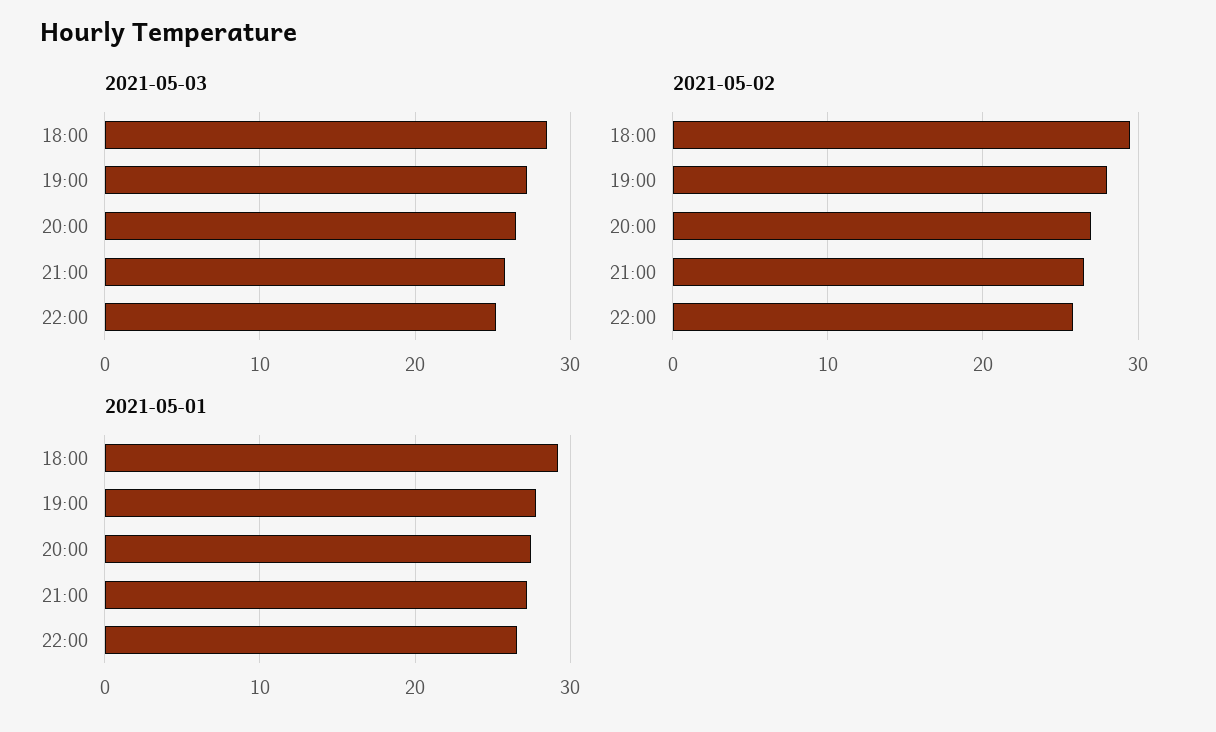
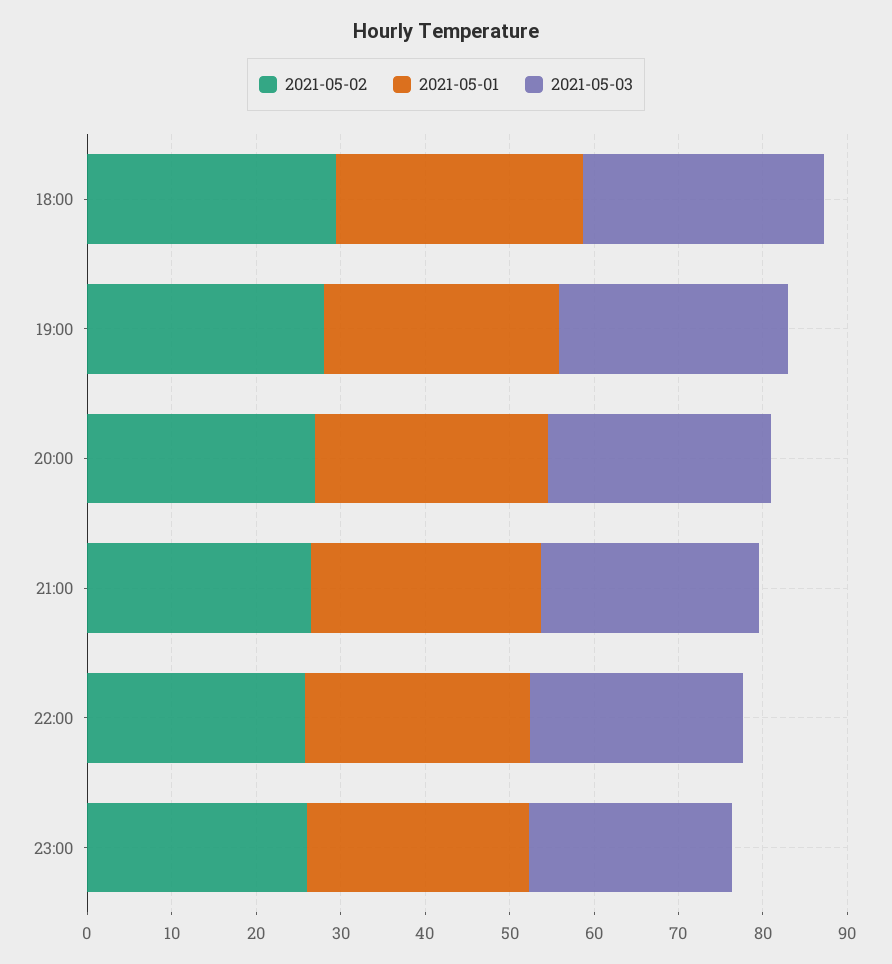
  {
    "2021-05-03": {
      "18:00": 29,
      "19:00": 27,
      "20:00": 27,
      "21:00": 26,
-     "22:00": 25
+     "22:00": 25,
+     "23:00": 24
    },
    "2021-05-02": {
      "18:00": 30,
      "19:00": 28,
      "20:00": 27,
      "21:00": 27,
-     "22:00": 26
+     "22:00": 26,
+     "23:00": 26
    },
    "2021-05-01": {
      "18:00": 29,
      "19:00": 28,
      "20:00": 28,
      "21:00": 27,
-     "22:00": 27
+     "22:00": 27,
+     "23:00": 26
    }
  }

